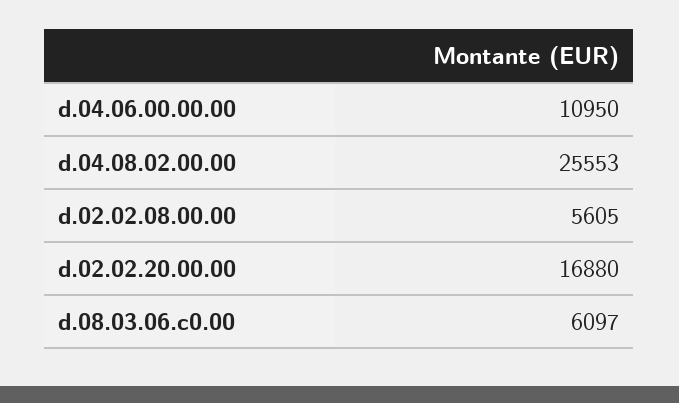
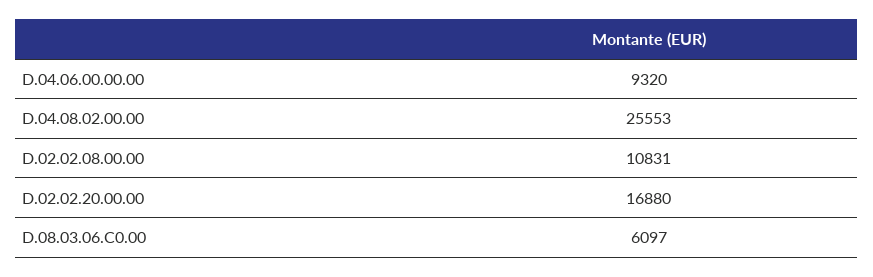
  {
-   "d.04.06.00.00.00": 10950,
+   "d.04.06.00.00.00": 9320,
    "d.04.08.02.00.00": 25553,
-   "d.02.02.08.00.00": 5605,
+   "d.02.02.08.00.00": 10831,
    "d.02.02.20.00.00": 16880,
    "d.08.03.06.c0.00": 6097
  }

